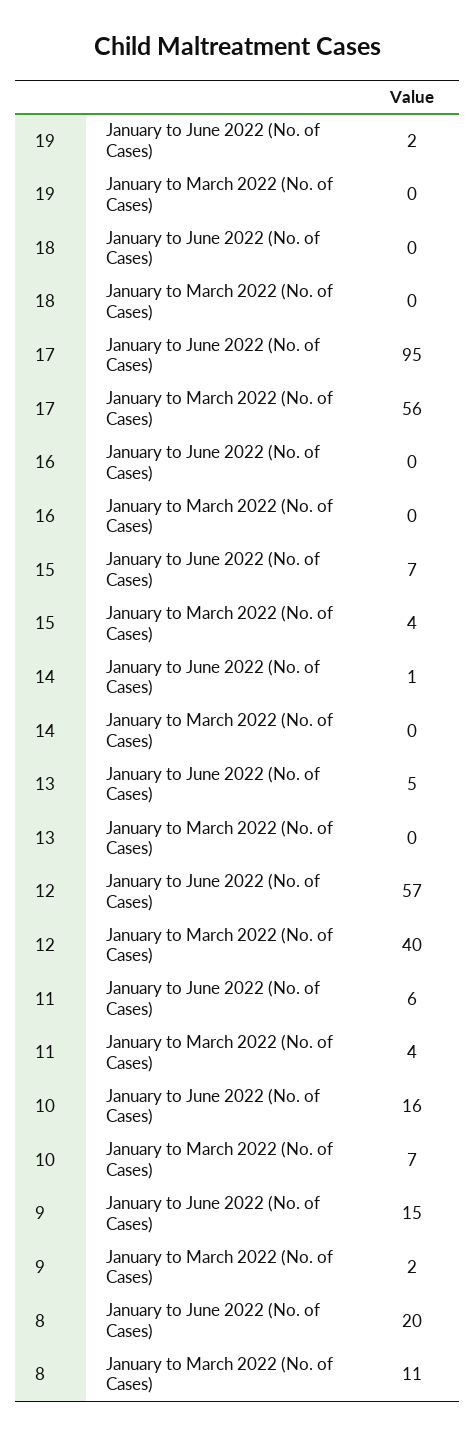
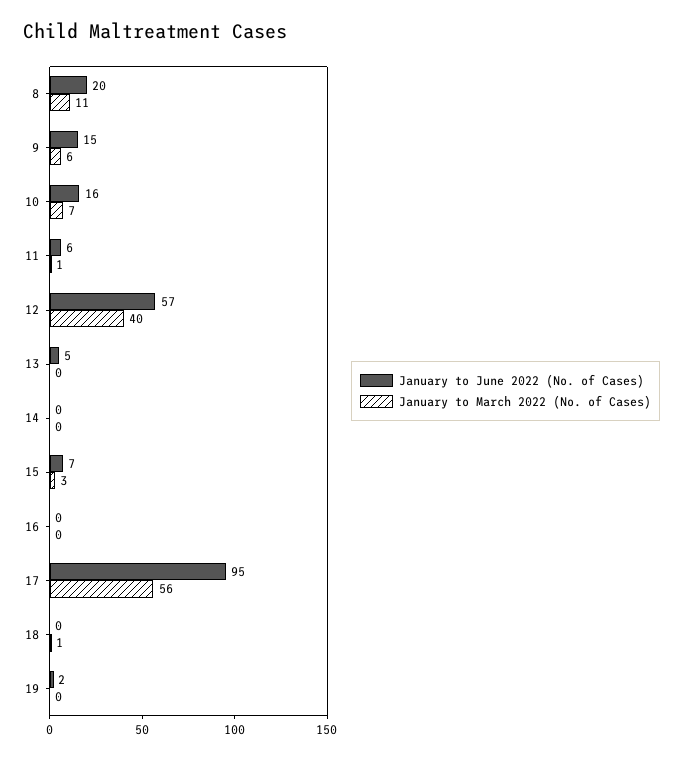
  {
    "January to June 2022 (No. of Cases)": {
      "19": 2,
      "18": 0,
      "17": 95,
      "16": 0,
      "15": 7,
-     "14": 1,
+     "14": 0,
      "13": 5,
      "12": 57,
      "11": 6,
      "10": 16,
      "9": 15,
      "8": 20
    },
    "January to March 2022 (No. of Cases)": {
      "19": 0,
-     "18": 0,
+     "18": 1,
      "17": 56,
      "16": 0,
-     "15": 4,
+     "15": 3,
      "14": 0,
      "13": 0,
      "12": 40,
-     "11": 4,
+     "11": 1,
      "10": 7,
-     "9": 2,
+     "9": 6,
      "8": 11
    }
  }

